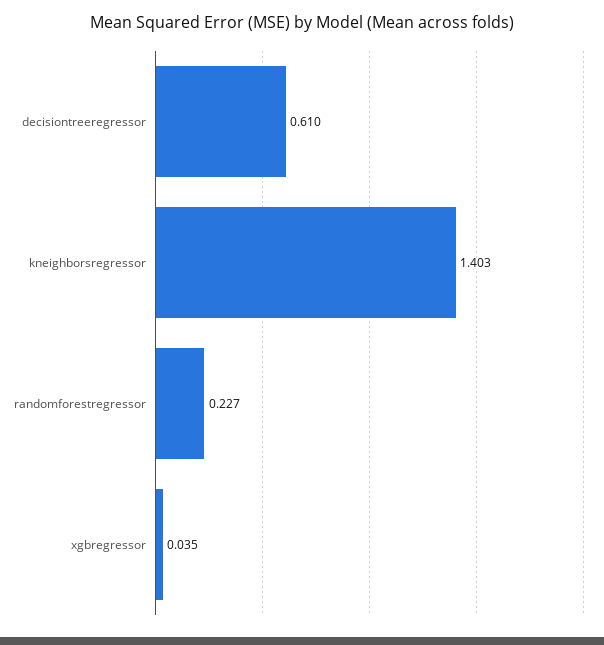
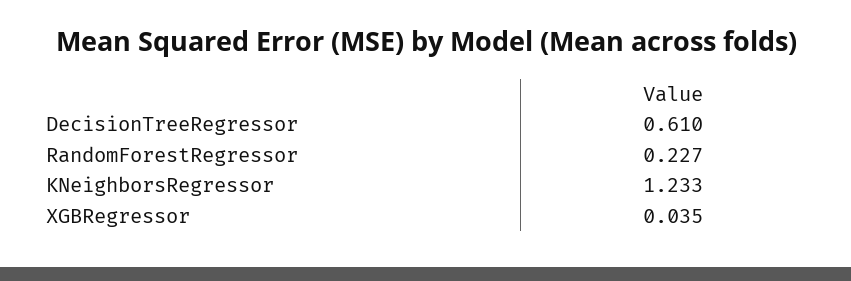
  {
    "decisiontreeregressor": 0.61,
-   "kneighborsregressor": 1.403,
+   "kneighborsregressor": 1.233,
    "randomforestregressor": 0.227,
    "xgbregressor": 0.035
  }

